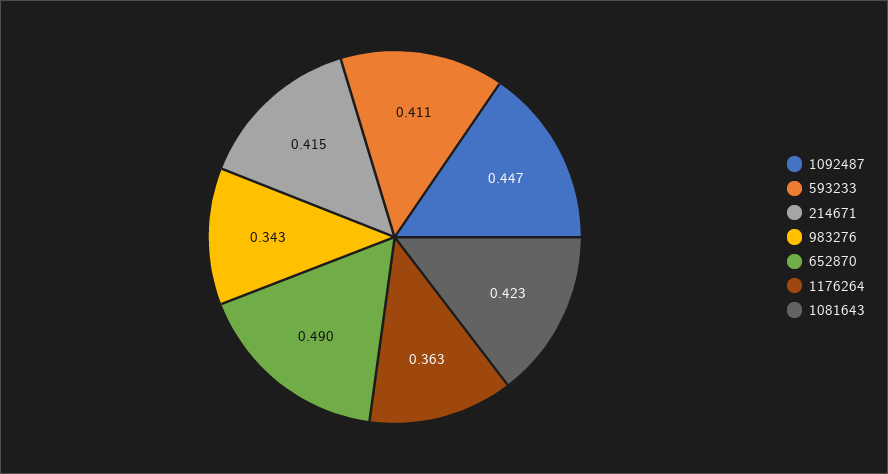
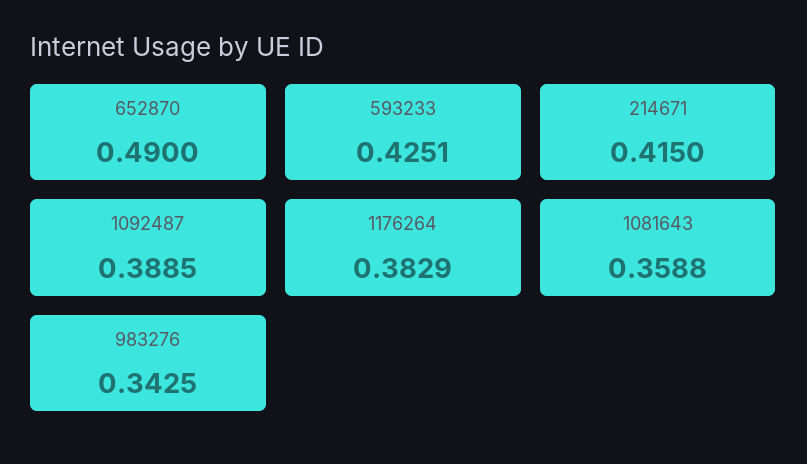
  {
-   "1092487": 0.447,
+   "1092487": 0.3885,
-   "593233": 0.411,
+   "593233": 0.4251,
    "214671": 0.415,
    "983276": 0.3425,
    "652870": 0.49,
-   "1176264": 0.363,
+   "1176264": 0.3829,
-   "1081643": 0.423
+   "1081643": 0.3588
  }

